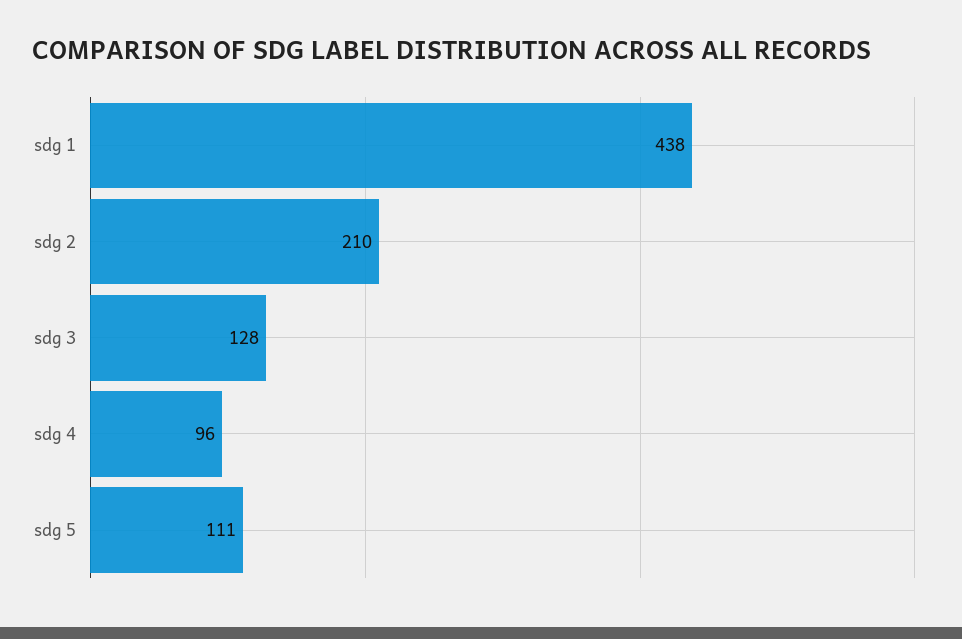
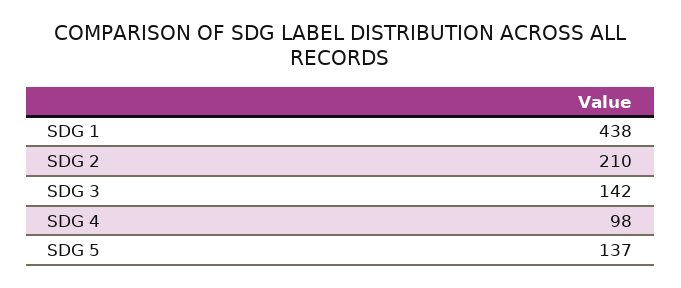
  {
    "sdg 1": 438,
    "sdg 2": 210,
-   "sdg 3": 128,
+   "sdg 3": 142,
-   "sdg 4": 96,
+   "sdg 4": 98,
-   "sdg 5": 111
+   "sdg 5": 137
  }

